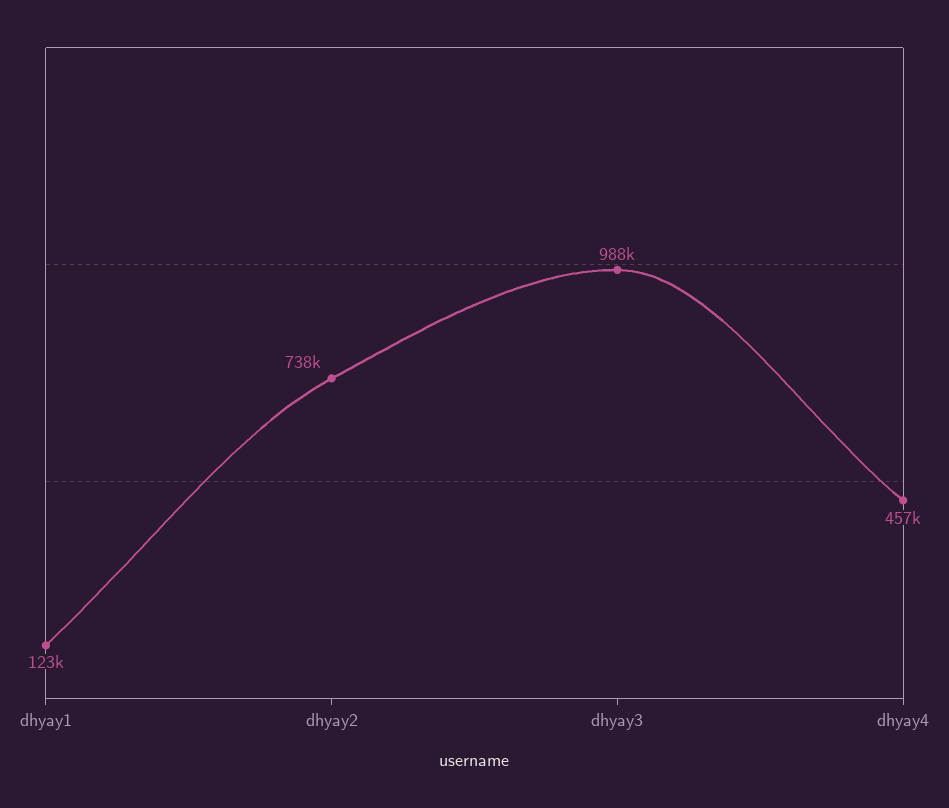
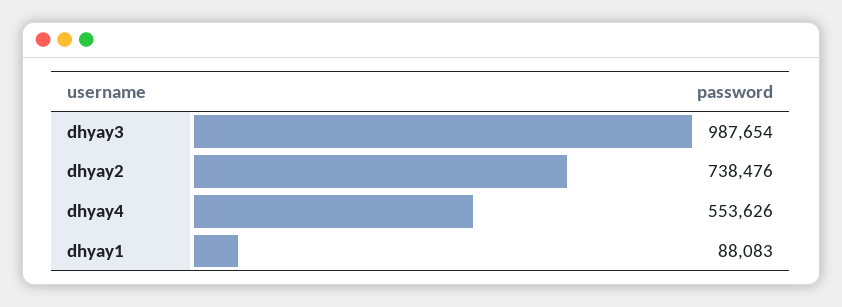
  {
-   "dhyay1": 123000,
+   "dhyay1": 88083,
    "dhyay2": 738476,
    "dhyay3": 987654,
-   "dhyay4": 457000
+   "dhyay4": 553626
  }

